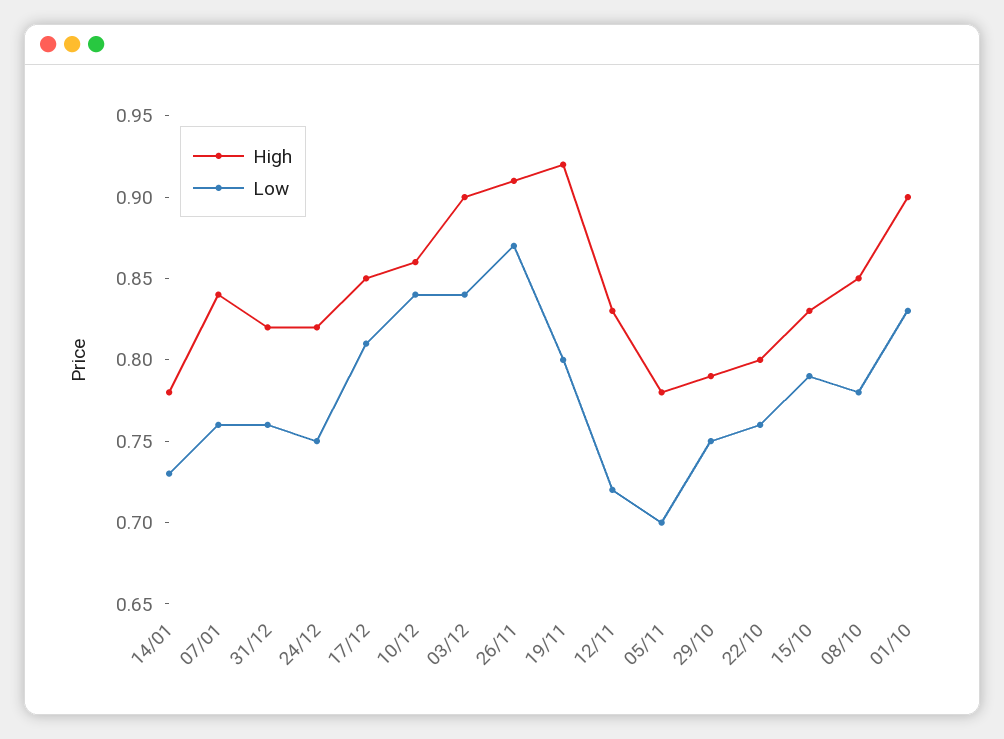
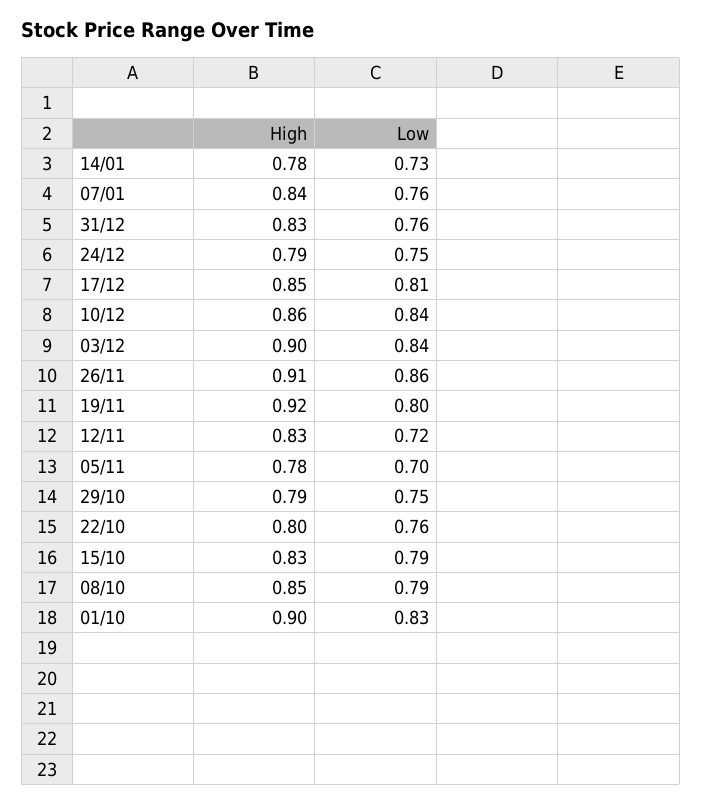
  {
    "High": {
      "14/01": 0.78,
      "07/01": 0.84,
-     "31/12": 0.82,
+     "31/12": 0.83,
-     "24/12": 0.82,
+     "24/12": 0.79,
      "17/12": 0.85,
      "10/12": 0.86,
      "03/12": 0.9,
      "26/11": 0.91,
      "19/11": 0.92,
      "12/11": 0.83,
      "05/11": 0.78,
      "29/10": 0.79,
      "22/10": 0.8,
      "15/10": 0.83,
      "08/10": 0.85,
      "01/10": 0.9
    },
    "Low": {
      "14/01": 0.73,
      "07/01": 0.76,
      "31/12": 0.76,
      "24/12": 0.75,
      "17/12": 0.81,
      "10/12": 0.84,
      "03/12": 0.84,
-     "26/11": 0.87,
+     "26/11": 0.86,
      "19/11": 0.8,
      "12/11": 0.72,
      "05/11": 0.7,
      "29/10": 0.75,
      "22/10": 0.76,
      "15/10": 0.79,
-     "08/10": 0.78,
+     "08/10": 0.79,
      "01/10": 0.83
    }
  }

